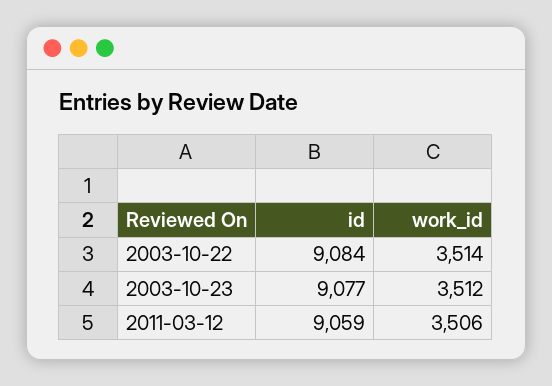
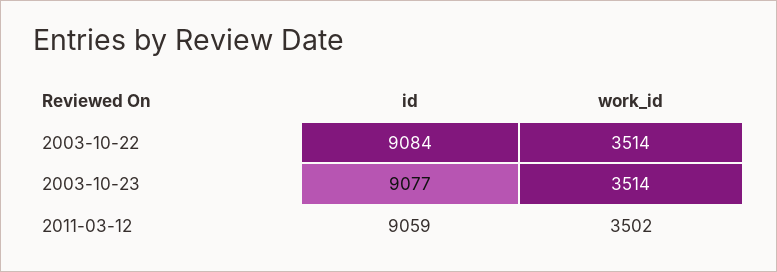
  {
    "id": {
      "2003-10-22": 9084,
      "2003-10-23": 9077,
      "2011-03-12": 9059
    },
    "work_id": {
      "2003-10-22": 3514,
-     "2003-10-23": 3512,
+     "2003-10-23": 3514,
-     "2011-03-12": 3506
+     "2011-03-12": 3502
    }
  }

